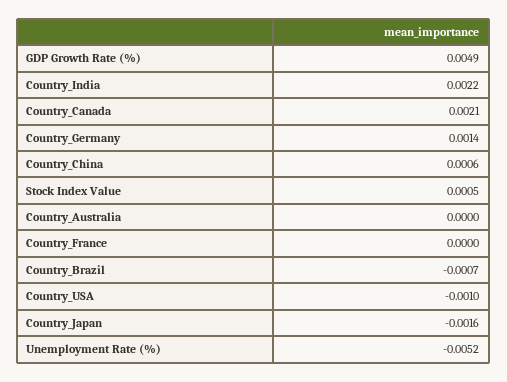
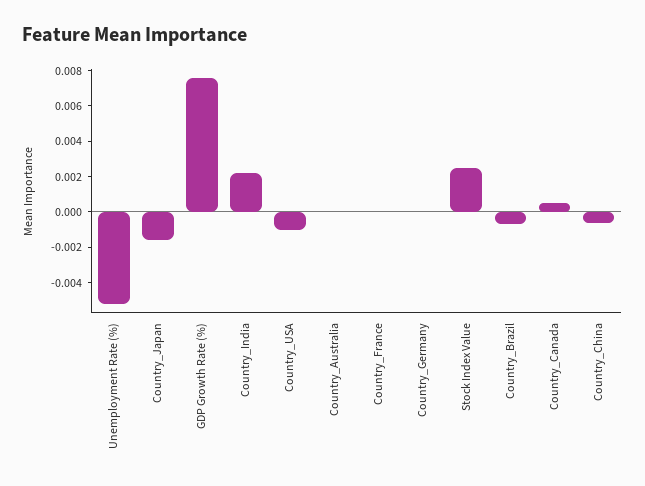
  {
-   "GDP Growth Rate (%)": 0.0049,
+   "GDP Growth Rate (%)": 0.0075,
    "Country_India": 0.0022,
-   "Country_Canada": 0.0021,
+   "Country_Canada": 0.0005,
-   "Country_Germany": 0.0014,
+   "Country_Germany": 0,
-   "Country_China": 0.0006,
+   "Country_China": -0.0005,
-   "Stock Index Value": 0.0005,
+   "Stock Index Value": 0.0025,
    "Country_Australia": 0,
    "Country_France": 0,
    "Country_Brazil": -0.0007,
    "Country_USA": -0.001,
    "Country_Japan": -0.0016,
    "Unemployment Rate (%)": -0.0052
  }

